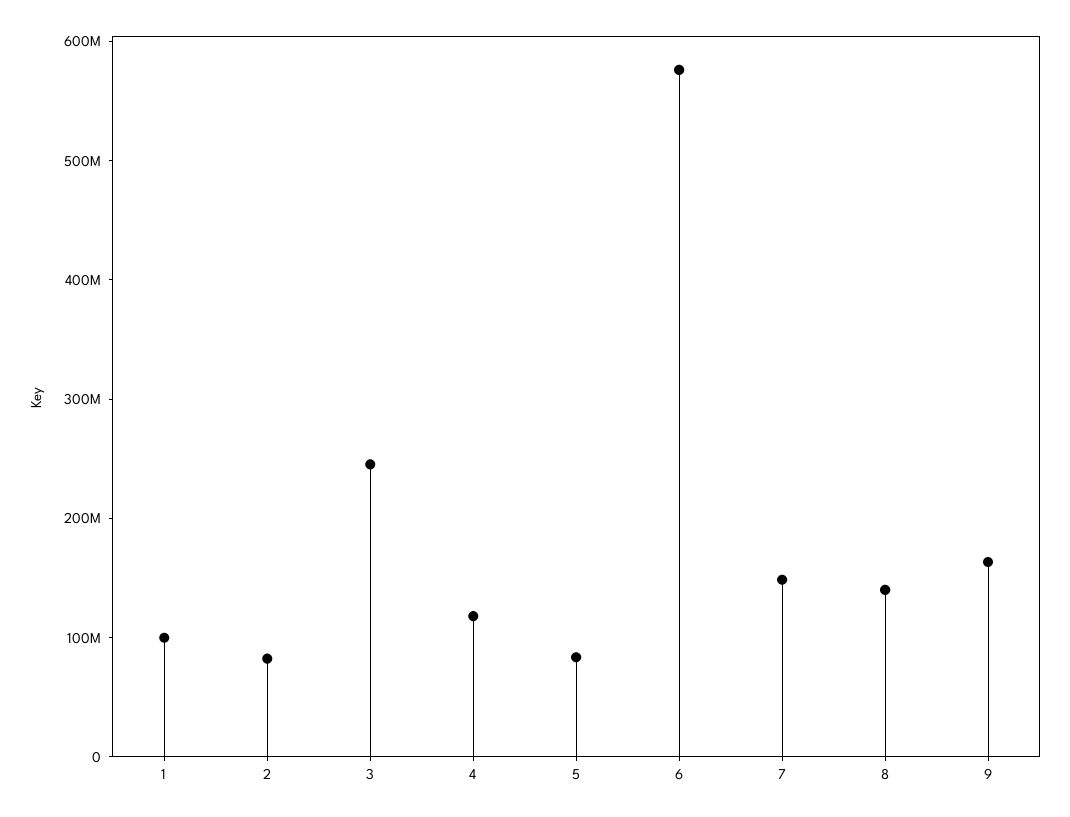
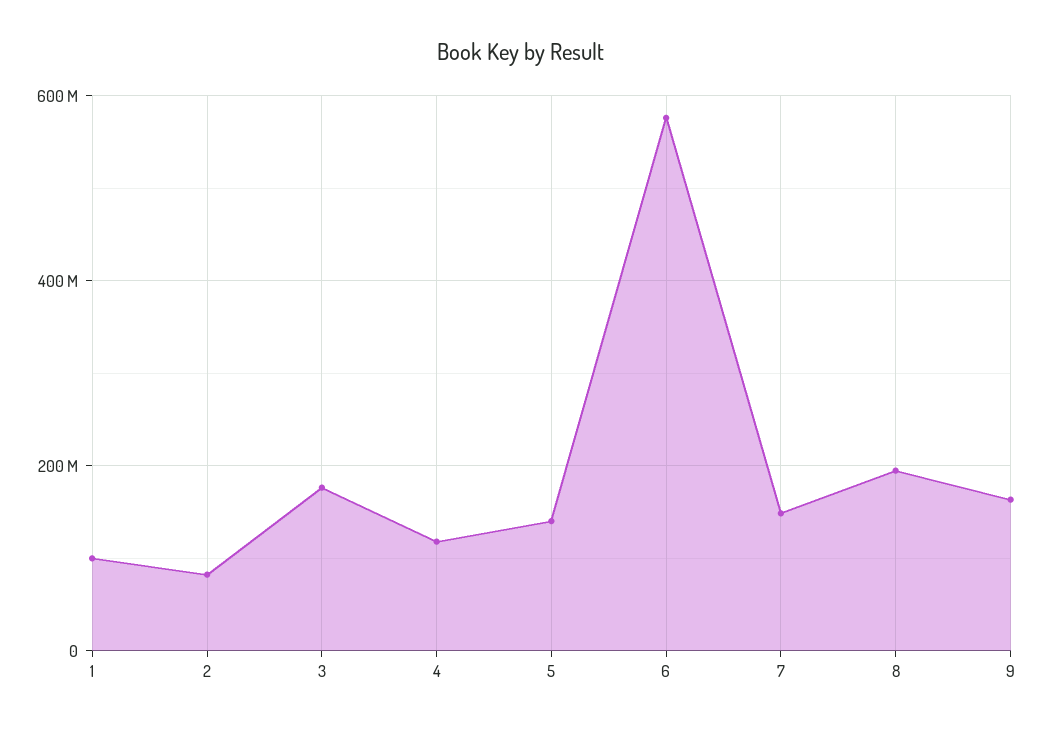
  {
    "1": 100000000,
    "2": 80000000,
-   "3": 240000000,
+   "3": 180000000,
    "4": 120000000,
-   "5": 80000000,
+   "5": 140000000,
    "6": 580000000,
    "7": 140000000,
-   "8": 140000000,
+   "8": 200000000,
    "9": 160000000
  }

